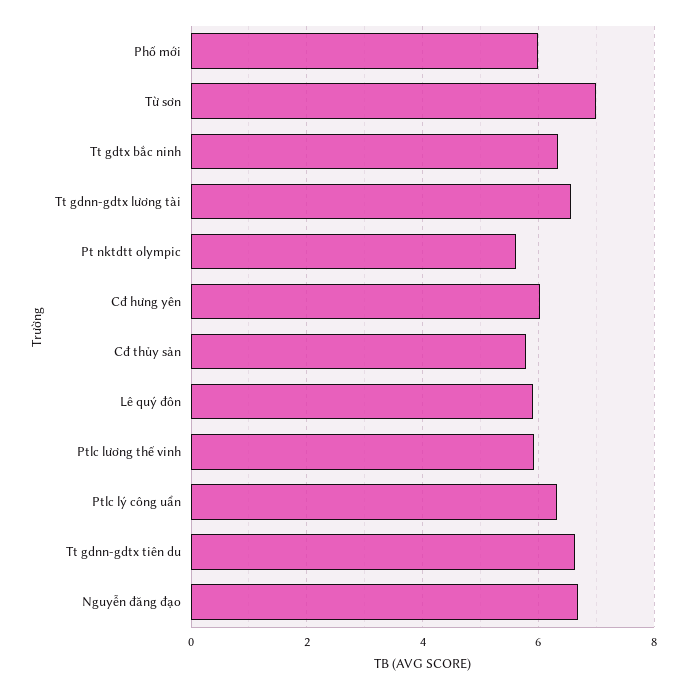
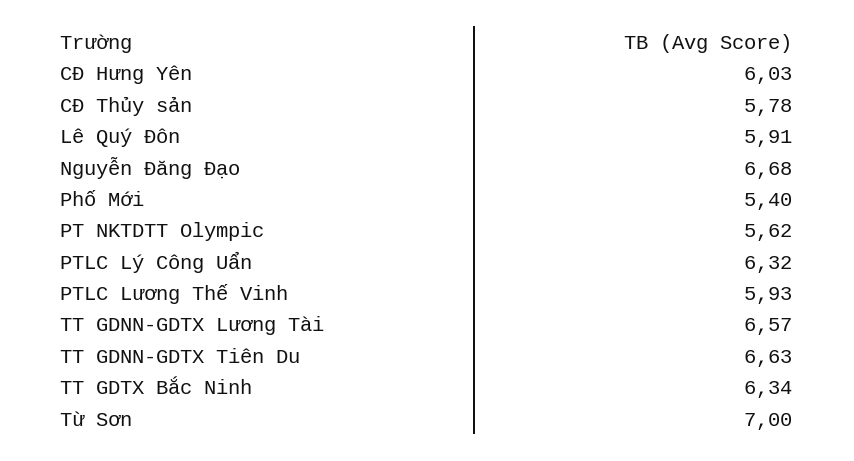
  {
-   "Phố mới": 6,
+   "Phố mới": 5.4,
    "Từ sơn": 7,
    "Tt gdtx bắc ninh": 6.34,
    "Tt gdnn-gdtx lương tài": 6.57,
    "Pt nktdtt olympic": 5.62,
    "Cđ hưng yên": 6.03,
    "Cđ thủy sản": 5.78,
    "Lê quý đôn": 5.91,
    "Ptlc lương thế vinh": 5.93,
    "Ptlc lý công uẩn": 6.32,
    "Tt gdnn-gdtx tiên du": 6.63,
    "Nguyễn đăng đạo": 6.68
  }

